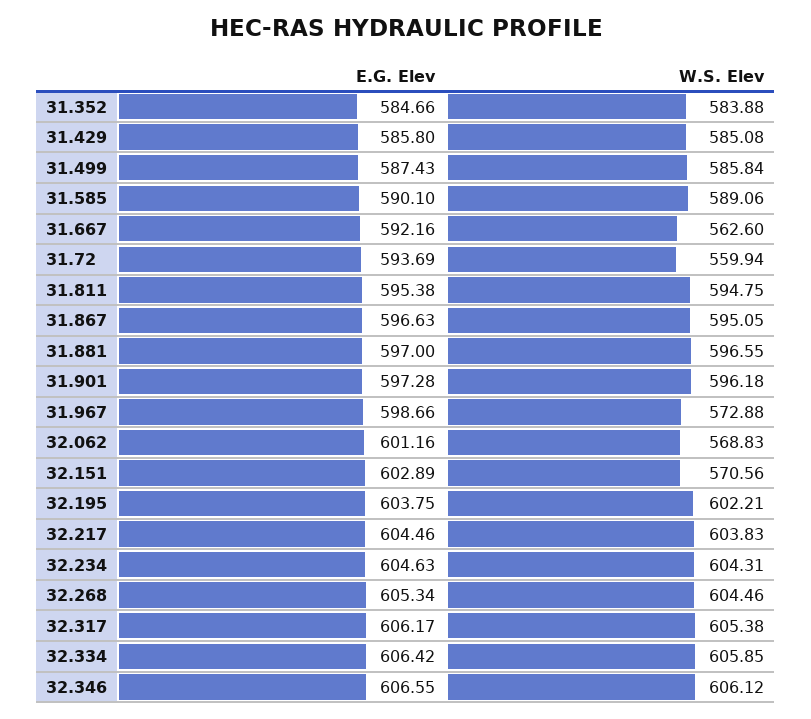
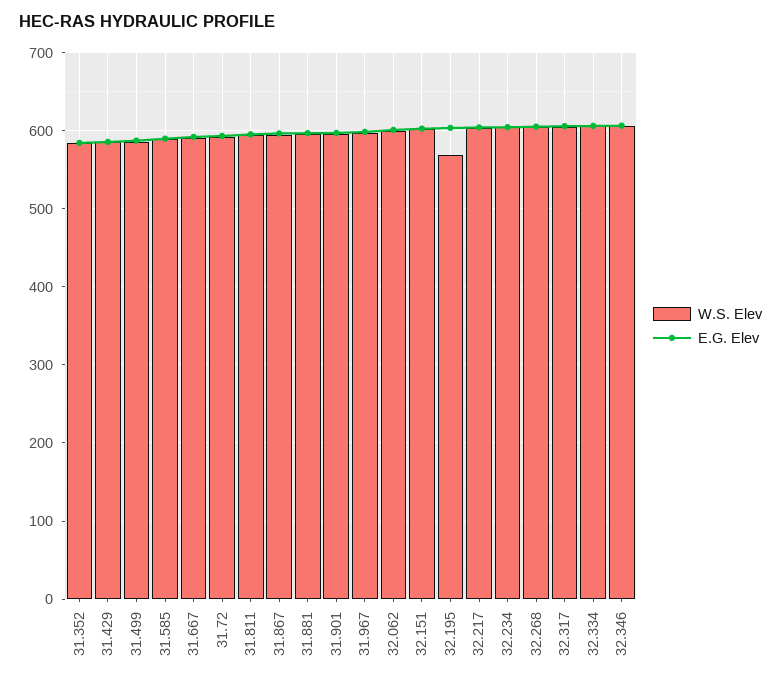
  {
    "E.G. Elev": {
      "31.352": 584.66,
      "31.429": 585.8,
      "31.499": 587.43,
      "31.585": 590.1,
      "31.667": 592.16,
      "31.72": 593.69,
      "31.811": 595.38,
      "31.867": 596.63,
      "31.881": 597,
      "31.901": 597.28,
      "31.967": 598.66,
      "32.062": 601.16,
      "32.151": 602.89,
      "32.195": 603.75,
      "32.217": 604.46,
      "32.234": 604.63,
      "32.268": 605.34,
      "32.317": 606.17,
      "32.334": 606.42,
      "32.346": 606.55
    },
    "W.S. Elev": {
      "31.352": 583.88,
      "31.429": 585.08,
      "31.499": 585.84,
      "31.585": 589.06,
-     "31.667": 562.6,
+     "31.667": 590,
-     "31.72": 559.94,
+     "31.72": 590,
      "31.811": 594.75,
      "31.867": 595.05,
      "31.881": 596.55,
      "31.901": 596.18,
-     "31.967": 572.88,
+     "31.967": 600,
-     "32.062": 568.83,
+     "32.062": 600,
-     "32.151": 570.56,
+     "32.151": 600,
-     "32.195": 602.21,
+     "32.195": 570,
      "32.217": 603.83,
      "32.234": 604.31,
      "32.268": 604.46,
      "32.317": 605.38,
      "32.334": 605.85,
      "32.346": 606.12
    }
  }

